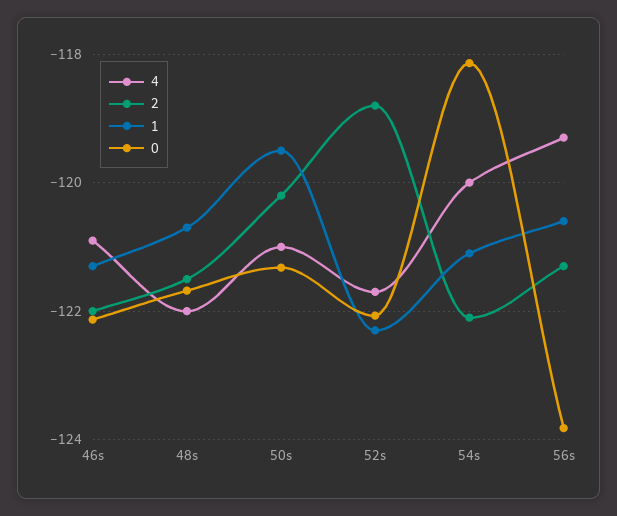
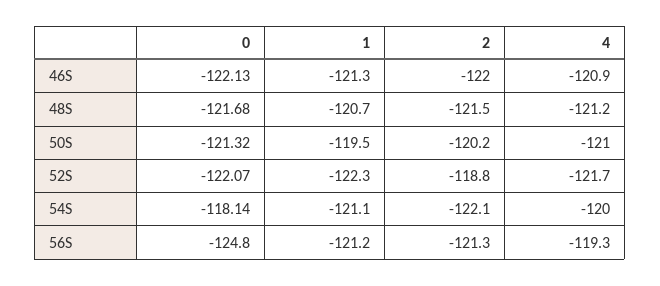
  {
    "4": {
      "46s": -120.9,
-     "48s": -122,
+     "48s": -121.2,
      "50s": -121,
      "52s": -121.7,
      "54s": -120,
      "56s": -119.3
    },
    "2": {
      "46s": -122,
      "48s": -121.5,
      "50s": -120.2,
      "52s": -118.8,
      "54s": -122.1,
      "56s": -121.3
    },
    "1": {
      "46s": -121.3,
      "48s": -120.7,
      "50s": -119.5,
      "52s": -122.3,
      "54s": -121.1,
-     "56s": -120.6
+     "56s": -121.2
    },
    "0": {
      "46s": -122.13,
      "48s": -121.68,
      "50s": -121.32,
      "52s": -122.07,
      "54s": -118.14,
-     "56s": -123.8
+     "56s": -124.8
    }
  }

